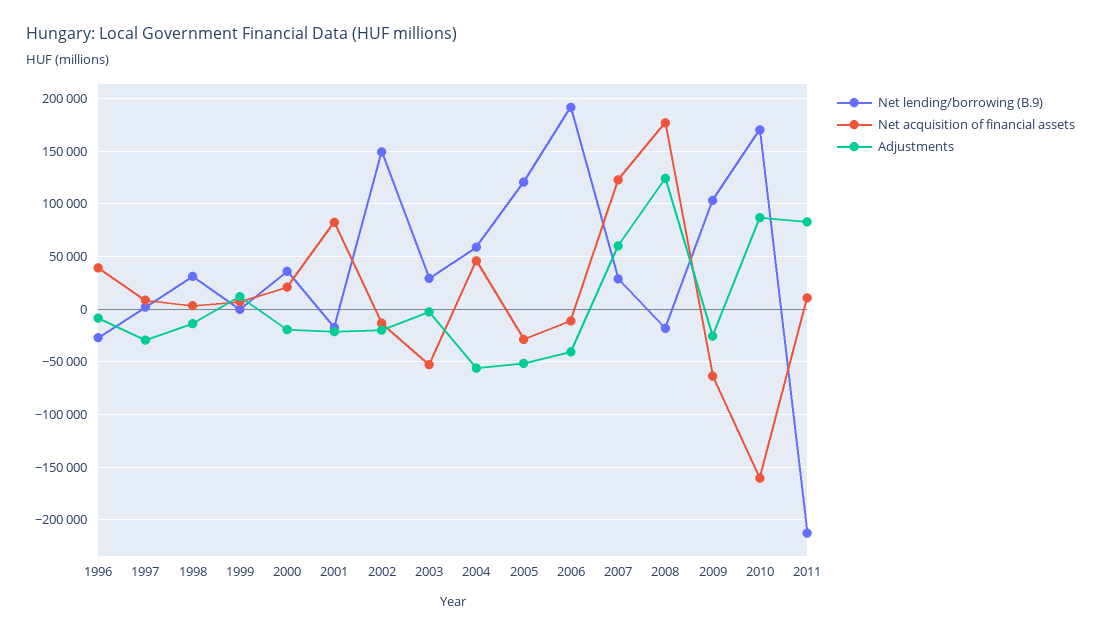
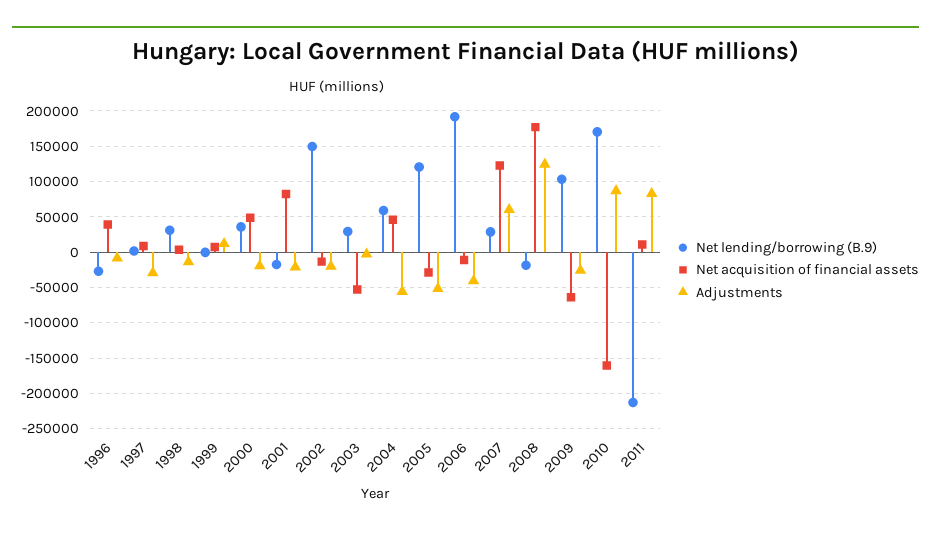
  {
    "Net lending/borrowing (B.9)": {
      "1996": -30000,
      "1997": 0,
      "1998": 30000,
      "1999": 0,
      "2000": 40000,
      "2001": -20000,
      "2002": 150000,
      "2003": 30000,
      "2004": 60000,
      "2005": 120000,
      "2006": 190000,
      "2007": 30000,
      "2008": -20000,
      "2009": 100000,
      "2010": 170000,
      "2011": -210000
    },
    "Net acquisition of financial assets": {
      "1996": 40000,
      "1997": 10000,
      "1998": 0,
      "1999": 10000,
-     "2000": 20000,
+     "2000": 50000,
      "2001": 80000,
      "2002": -10000,
      "2003": -50000,
      "2004": 50000,
      "2005": -30000,
      "2006": -10000,
      "2007": 120000,
      "2008": 180000,
      "2009": -60000,
      "2010": -160000,
      "2011": 10000
    },
    "Adjustments": {
      "1996": -10000,
      "1997": -30000,
      "1998": -10000,
      "1999": 10000,
      "2000": -20000,
      "2001": -20000,
      "2002": -20000,
      "2003": 0,
      "2004": -60000,
      "2005": -50000,
      "2006": -40000,
      "2007": 60000,
      "2008": 120000,
      "2009": -30000,
      "2010": 90000,
      "2011": 80000
    }
  }

